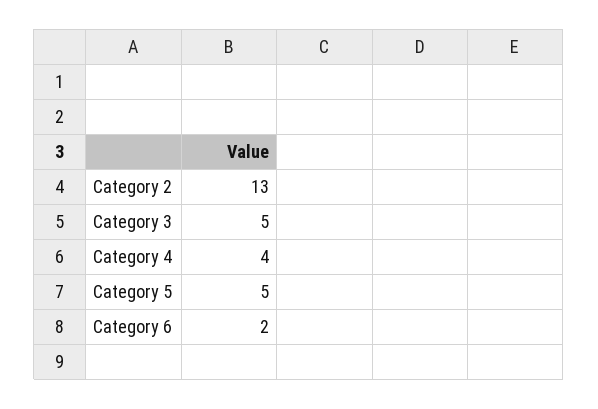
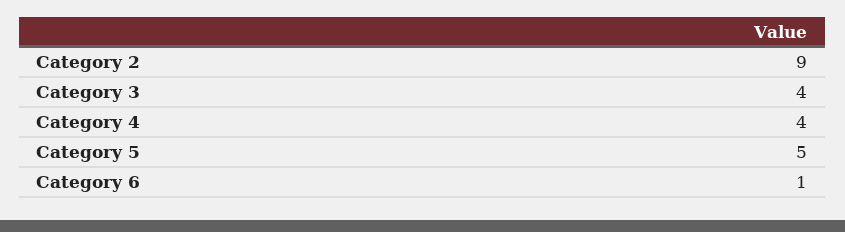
  {
-   "Category 2": 13,
+   "Category 2": 9,
-   "Category 3": 5,
+   "Category 3": 4,
    "Category 4": 4,
    "Category 5": 5,
-   "Category 6": 2
+   "Category 6": 1
  }

